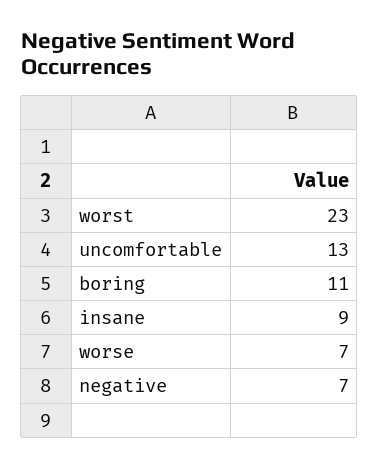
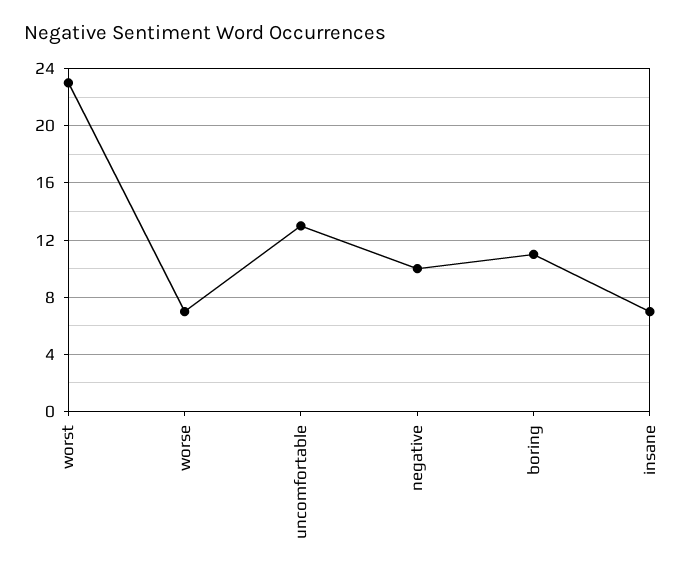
  {
    "worst": 23,
    "uncomfortable": 13,
    "boring": 11,
-   "insane": 9,
+   "insane": 7,
    "worse": 7,
-   "negative": 7
+   "negative": 10
  }

